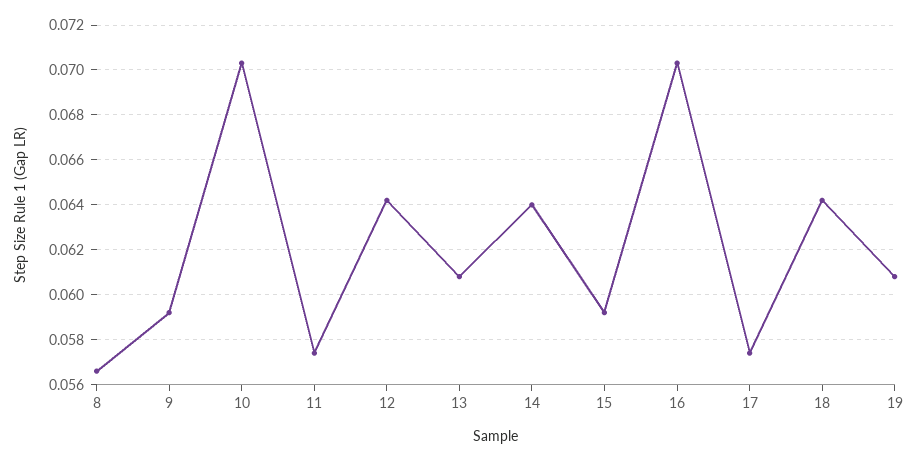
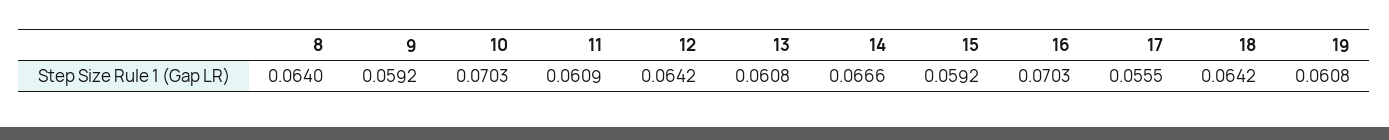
  {
-   "8": 0.0565,
+   "8": 0.064,
    "9": 0.0592,
    "10": 0.0703,
-   "11": 0.0575,
+   "11": 0.0609,
    "12": 0.0642,
    "13": 0.0608,
-   "14": 0.064,
+   "14": 0.0666,
    "15": 0.0592,
    "16": 0.0703,
-   "17": 0.0575,
+   "17": 0.0555,
    "18": 0.0642,
    "19": 0.0608
  }

